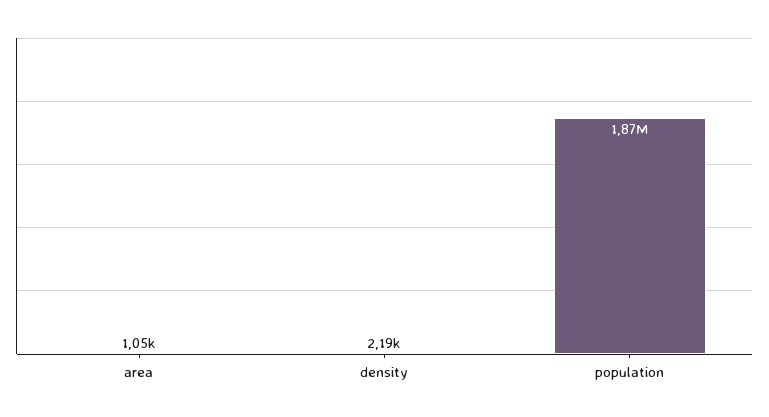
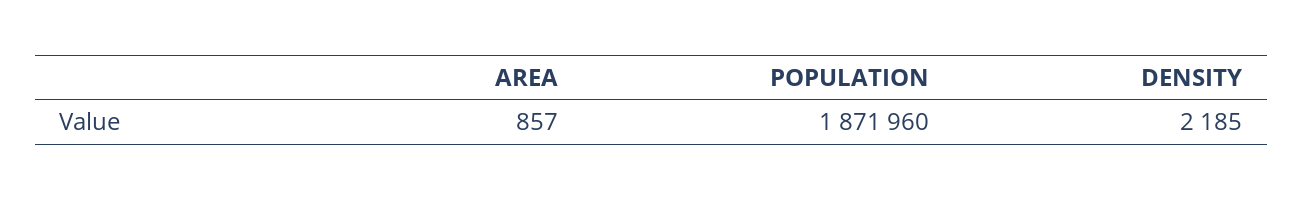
  {
-   "area": 1050,
+   "area": 857,
    "density": 2185,
    "population": 1871960
  }

